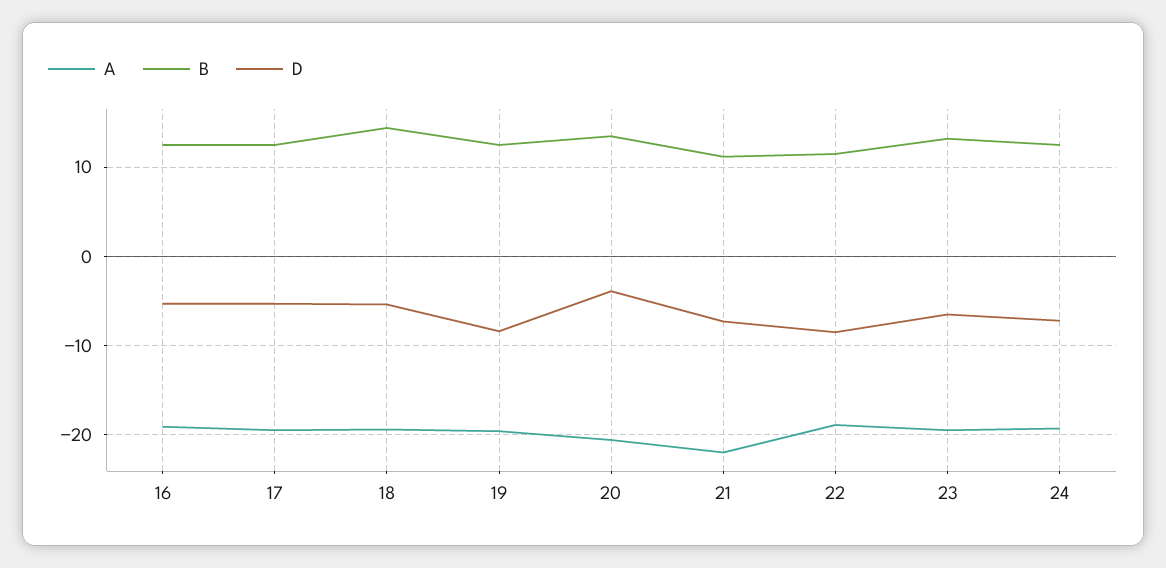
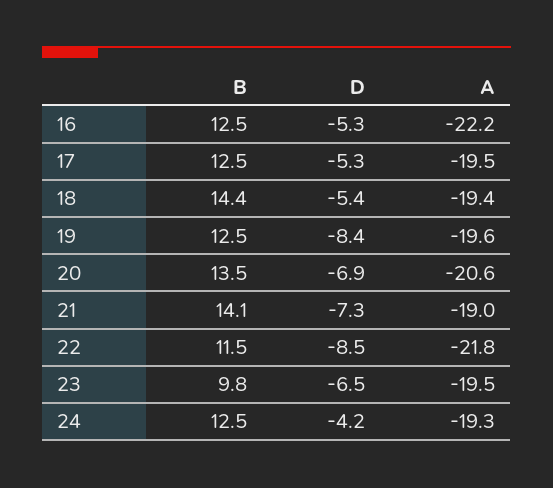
  {
    "A": {
-     "16": -19,
+     "16": -22.2,
      "17": -19.5,
      "18": -19.4,
      "19": -19.6,
      "20": -20.6,
-     "21": -22,
+     "21": -19,
-     "22": -19,
+     "22": -21.8,
      "23": -19.5,
      "24": -19.3
    },
    "B": {
      "16": 12.5,
      "17": 12.5,
      "18": 14.4,
      "19": 12.5,
      "20": 13.5,
-     "21": 11,
+     "21": 14.1,
      "22": 11.5,
-     "23": 13,
+     "23": 9.8,
      "24": 12.5
    },
    "D": {
      "16": -5.3,
      "17": -5.3,
      "18": -5.4,
      "19": -8.4,
-     "20": -4,
+     "20": -6.9,
      "21": -7.3,
      "22": -8.5,
      "23": -6.5,
-     "24": -7
+     "24": -4.2
    }
  }

